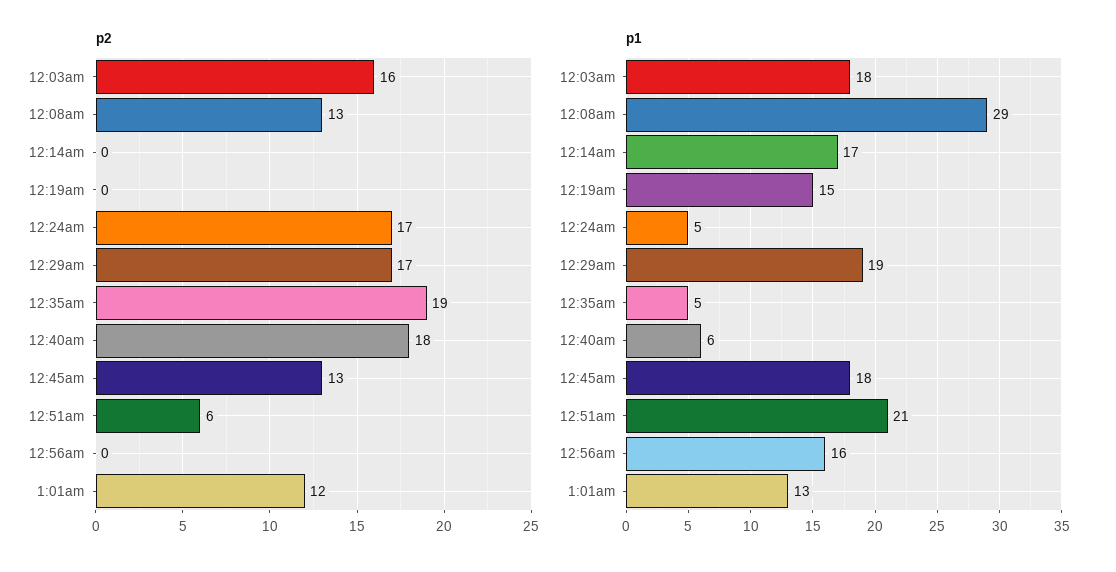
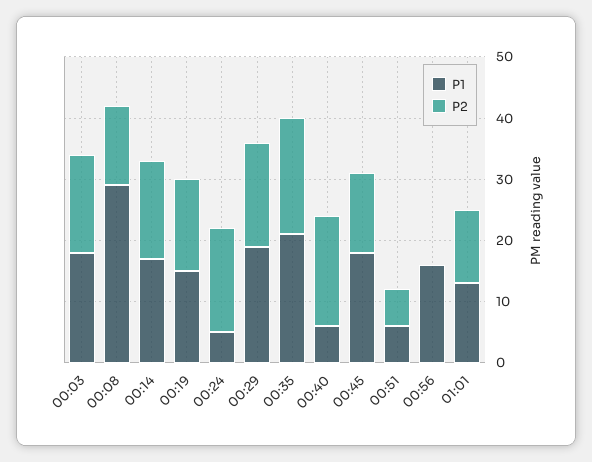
  {
    "p2": {
      "12:03am": 16,
      "12:08am": 13,
-     "12:14am": 0,
+     "12:14am": 15,
-     "12:19am": 0,
+     "12:19am": 15,
      "12:24am": 17,
      "12:29am": 17,
      "12:35am": 19,
      "12:40am": 18,
      "12:45am": 13,
      "12:51am": 6,
      "12:56am": 0,
      "1:01am": 12
    },
    "p1": {
      "12:03am": 18,
      "12:08am": 29,
      "12:14am": 17,
      "12:19am": 15,
      "12:24am": 5,
      "12:29am": 19,
-     "12:35am": 5,
+     "12:35am": 20,
      "12:40am": 6,
      "12:45am": 18,
-     "12:51am": 21,
+     "12:51am": 5,
      "12:56am": 16,
      "1:01am": 13
    }
  }

